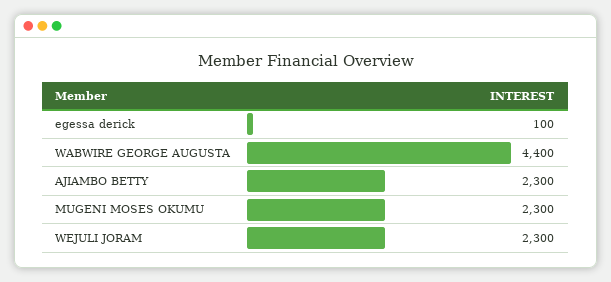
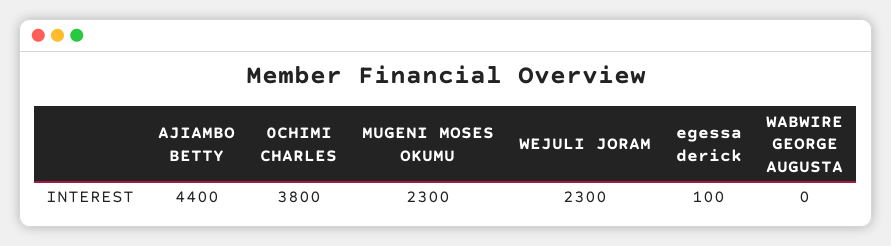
  {
    "egessa derick": 100,
-   "WABWIRE GEORGE AUGUSTA": 4400,
+   "WABWIRE GEORGE AUGUSTA": 0,
-   "AJIAMBO BETTY": 2300,
+   "AJIAMBO BETTY": 4400,
    "MUGENI MOSES OKUMU": 2300,
-   "WEJULI JORAM": 2300
+   "WEJULI JORAM": 2300,
+   "0CHIMI CHARLES": 3800
  }

